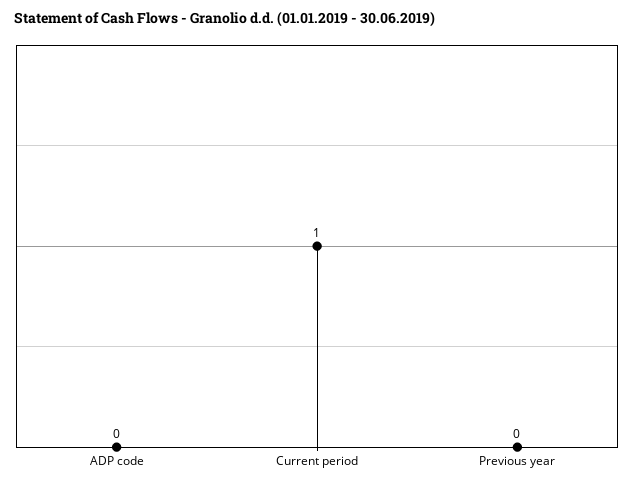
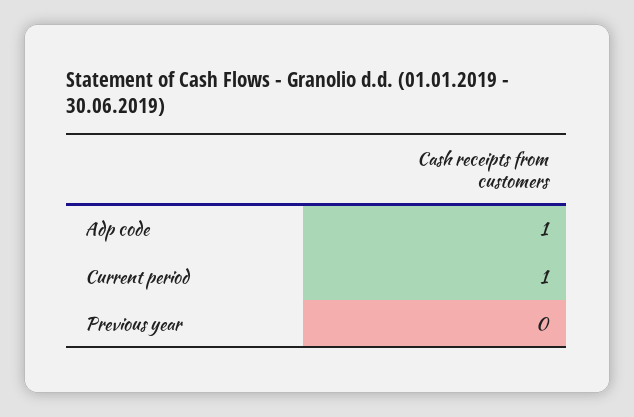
  {
-   "ADP code": 0,
+   "ADP code": 1,
    "Current period": 1,
    "Previous year": 0
  }

